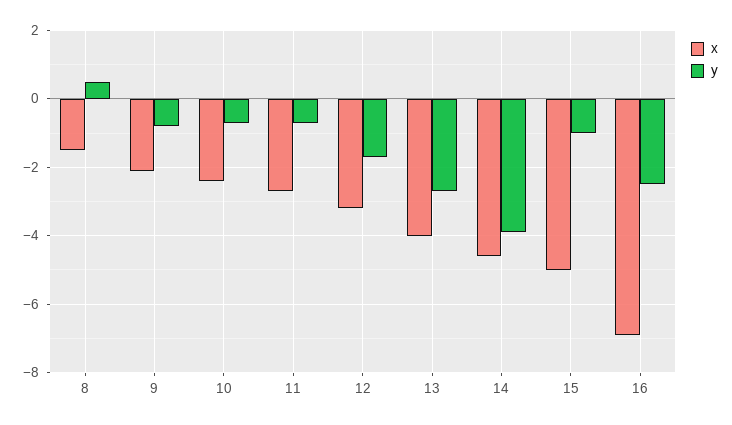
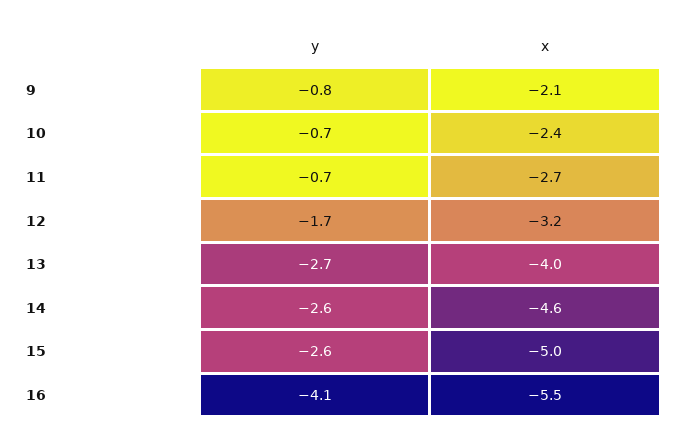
  {
    "x": {
-     "8": -1.5,
      "9": -2.1,
      "10": -2.4,
      "11": -2.7,
      "12": -3.2,
      "13": -4,
      "14": -4.6,
      "15": -5,
-     "16": -7
+     "16": -5.5
    },
    "y": {
-     "8": 0.5,
      "9": -0.8,
      "10": -0.7,
      "11": -0.7,
      "12": -1.7,
      "13": -2.7,
-     "14": -4,
+     "14": -2.6,
-     "15": -1,
+     "15": -2.6,
-     "16": -2.5
+     "16": -4.1
    }
  }

